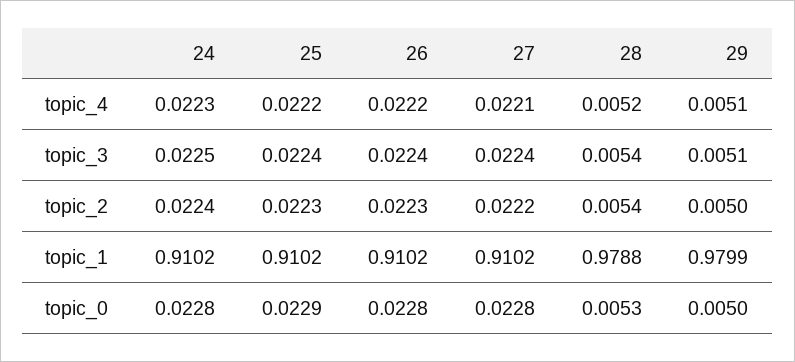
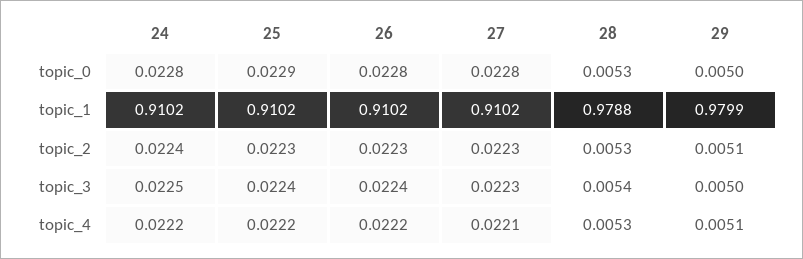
  {
    "24": {
-     "topic_4": 0.0223,
+     "topic_4": 0.0222,
      "topic_3": 0.0225,
      "topic_2": 0.0224,
      "topic_1": 0.9102,
      "topic_0": 0.0228
    },
    "25": {
      "topic_4": 0.0222,
      "topic_3": 0.0224,
      "topic_2": 0.0223,
      "topic_1": 0.9102,
      "topic_0": 0.0229
    },
    "26": {
      "topic_4": 0.0222,
      "topic_3": 0.0224,
      "topic_2": 0.0223,
      "topic_1": 0.9102,
      "topic_0": 0.0228
    },
    "27": {
      "topic_4": 0.0221,
-     "topic_3": 0.0224,
+     "topic_3": 0.0223,
-     "topic_2": 0.0222,
+     "topic_2": 0.0223,
      "topic_1": 0.9102,
      "topic_0": 0.0228
    },
    "28": {
-     "topic_4": 0.0052,
+     "topic_4": 0.0053,
      "topic_3": 0.0054,
-     "topic_2": 0.0054,
+     "topic_2": 0.0053,
      "topic_1": 0.9788,
      "topic_0": 0.0053
    },
    "29": {
      "topic_4": 0.0051,
-     "topic_3": 0.0051,
+     "topic_3": 0.005,
-     "topic_2": 0.005,
+     "topic_2": 0.0051,
      "topic_1": 0.9799,
      "topic_0": 0.005
    }
  }

